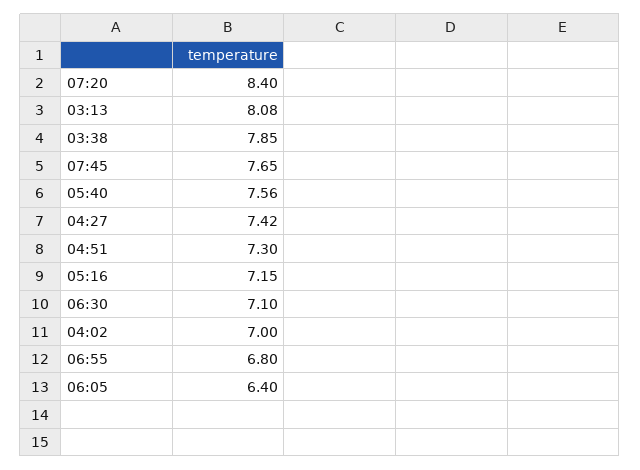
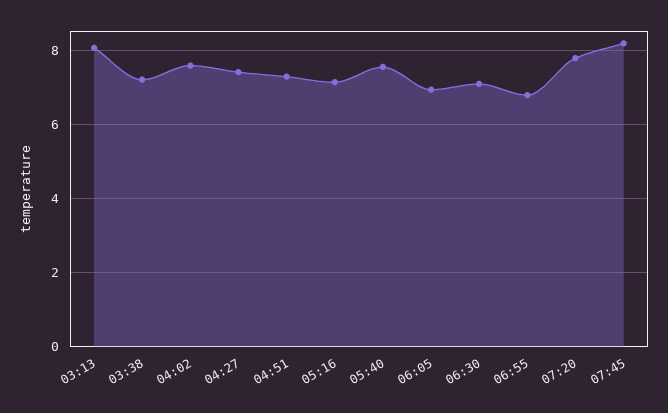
  {
-   "07:20": 8.4,
+   "07:20": 7.8,
    "03:13": 8.08,
-   "03:38": 7.85,
+   "03:38": 7.2,
-   "07:45": 7.65,
+   "07:45": 8.2,
    "05:40": 7.56,
    "04:27": 7.42,
    "04:51": 7.3,
    "05:16": 7.15,
    "06:30": 7.1,
-   "04:02": 7,
+   "04:02": 7.6,
    "06:55": 6.8,
-   "06:05": 6.4
+   "06:05": 7
  }

